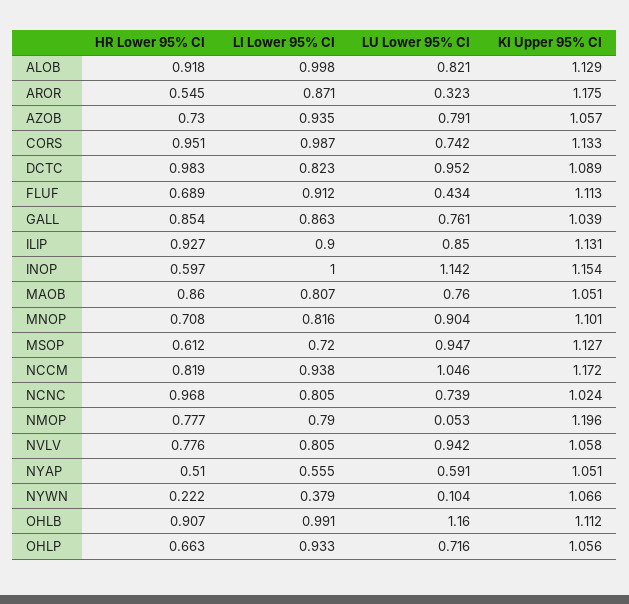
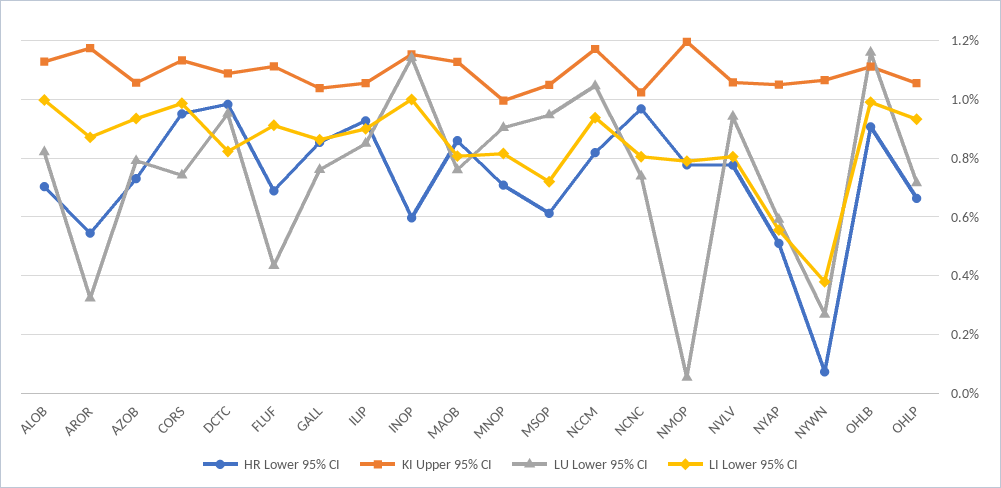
  {
    "HR Lower 95% CI": {
-     "ALOB": 0.918,
+     "ALOB": 0.7,
      "AROR": 0.545,
      "AZOB": 0.73,
      "CORS": 0.951,
      "DCTC": 0.983,
      "FLUF": 0.689,
      "GALL": 0.854,
      "ILIP": 0.927,
      "INOP": 0.597,
      "MAOB": 0.86,
      "MNOP": 0.708,
      "MSOP": 0.612,
      "NCCM": 0.819,
      "NCNC": 0.968,
      "NMOP": 0.777,
      "NVLV": 0.776,
      "NYAP": 0.51,
-     "NYWN": 0.222,
+     "NYWN": 0.075,
      "OHLB": 0.907,
      "OHLP": 0.663
    },
    "LI Lower 95% CI": {
      "ALOB": 0.998,
      "AROR": 0.871,
      "AZOB": 0.935,
      "CORS": 0.987,
      "DCTC": 0.823,
      "FLUF": 0.912,
      "GALL": 0.863,
      "ILIP": 0.9,
      "INOP": 1,
      "MAOB": 0.807,
      "MNOP": 0.816,
      "MSOP": 0.72,
      "NCCM": 0.938,
      "NCNC": 0.805,
      "NMOP": 0.79,
      "NVLV": 0.805,
      "NYAP": 0.555,
      "NYWN": 0.379,
      "OHLB": 0.991,
      "OHLP": 0.933
    },
    "LU Lower 95% CI": {
      "ALOB": 0.821,
      "AROR": 0.323,
      "AZOB": 0.791,
      "CORS": 0.742,
      "DCTC": 0.952,
      "FLUF": 0.434,
      "GALL": 0.761,
      "ILIP": 0.85,
      "INOP": 1.142,
      "MAOB": 0.76,
      "MNOP": 0.904,
      "MSOP": 0.947,
      "NCCM": 1.046,
      "NCNC": 0.739,
      "NMOP": 0.053,
      "NVLV": 0.942,
      "NYAP": 0.591,
-     "NYWN": 0.104,
+     "NYWN": 0.275,
      "OHLB": 1.16,
      "OHLP": 0.716
    },
    "KI Upper 95% CI": {
      "ALOB": 1.129,
      "AROR": 1.175,
      "AZOB": 1.057,
      "CORS": 1.133,
      "DCTC": 1.089,
      "FLUF": 1.113,
      "GALL": 1.039,
-     "ILIP": 1.131,
+     "ILIP": 1.05,
      "INOP": 1.154,
-     "MAOB": 1.051,
+     "MAOB": 1.125,
-     "MNOP": 1.101,
+     "MNOP": 1,
-     "MSOP": 1.127,
+     "MSOP": 1.05,
      "NCCM": 1.172,
      "NCNC": 1.024,
      "NMOP": 1.196,
      "NVLV": 1.058,
      "NYAP": 1.051,
      "NYWN": 1.066,
      "OHLB": 1.112,
      "OHLP": 1.056
    }
  }

